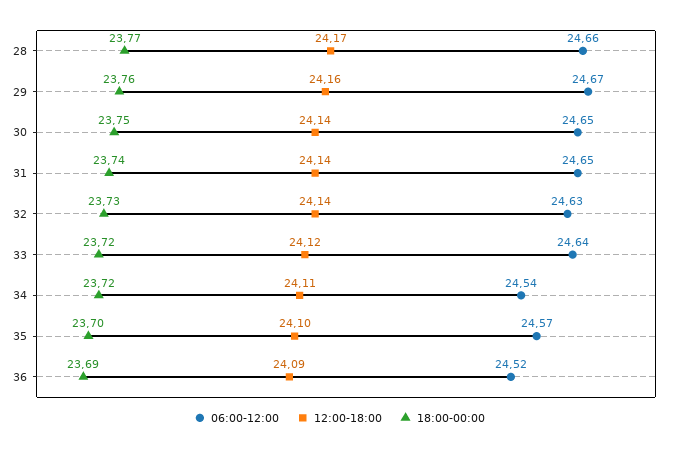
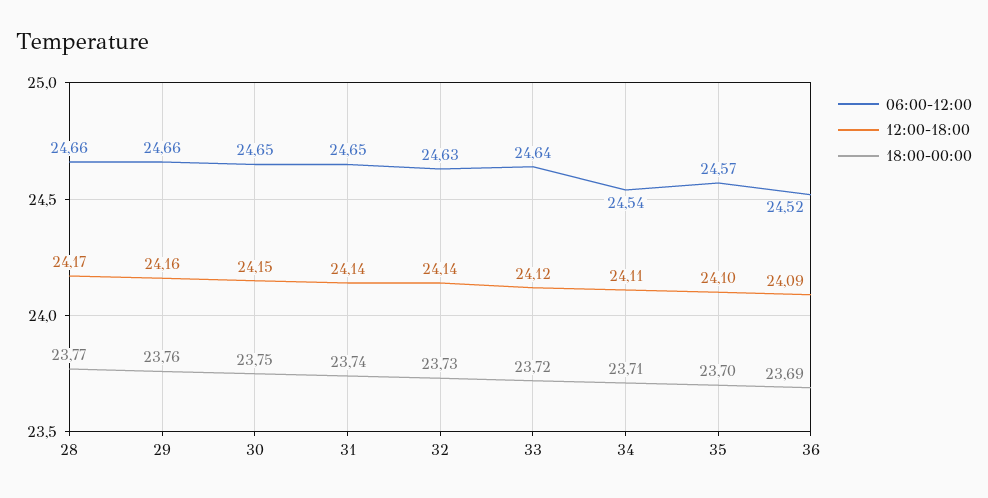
  {
    "06:00-12:00": {
      "28": 24.66,
-     "29": 24.67,
+     "29": 24.66,
      "30": 24.65,
      "31": 24.65,
      "32": 24.63,
      "33": 24.64,
      "34": 24.54,
      "35": 24.57,
      "36": 24.52
    },
    "12:00-18:00": {
      "28": 24.17,
      "29": 24.16,
-     "30": 24.14,
+     "30": 24.15,
      "31": 24.14,
      "32": 24.14,
      "33": 24.12,
      "34": 24.11,
      "35": 24.1,
      "36": 24.09
    },
    "18:00-00:00": {
      "28": 23.77,
      "29": 23.76,
      "30": 23.75,
      "31": 23.74,
      "32": 23.73,
      "33": 23.72,
-     "34": 23.72,
+     "34": 23.71,
      "35": 23.7,
      "36": 23.69
    }
  }

